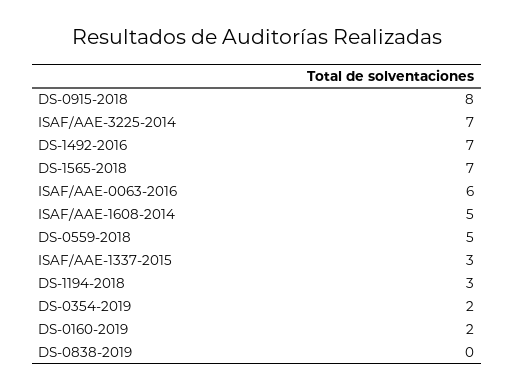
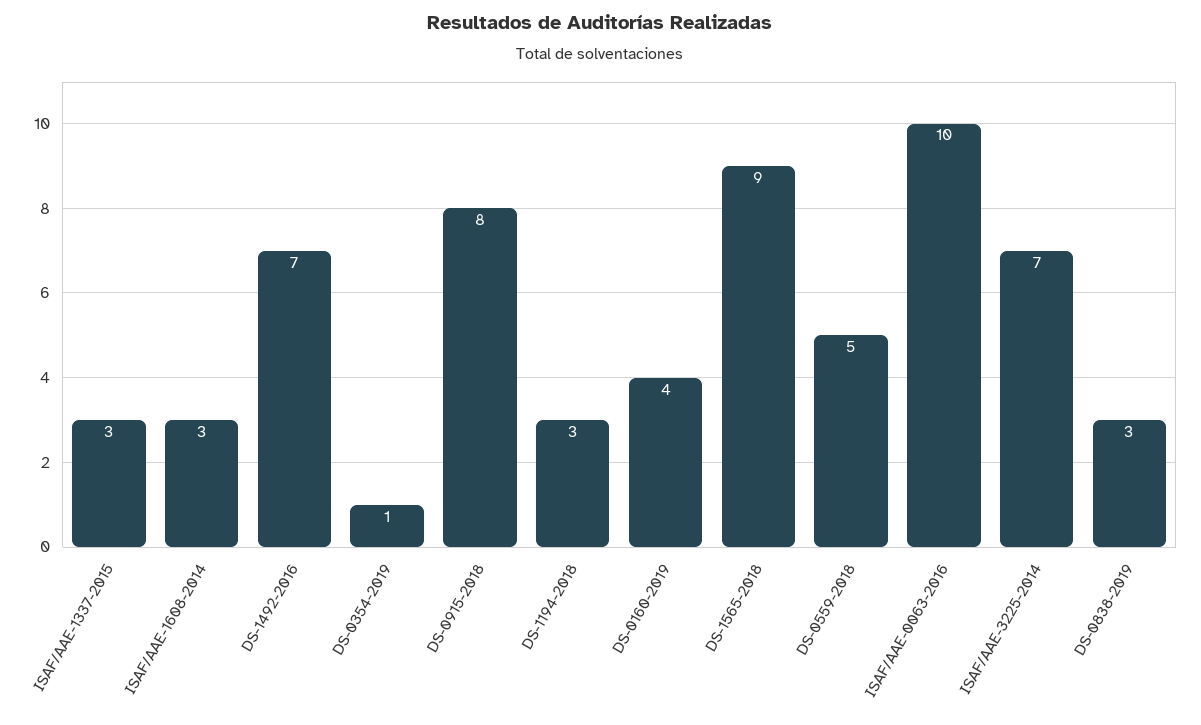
  {
    "DS-0915-2018": 8,
    "ISAF/AAE-3225-2014": 7,
    "DS-1492-2016": 7,
-   "DS-1565-2018": 7,
+   "DS-1565-2018": 9,
-   "ISAF/AAE-0063-2016": 6,
+   "ISAF/AAE-0063-2016": 10,
-   "ISAF/AAE-1608-2014": 5,
+   "ISAF/AAE-1608-2014": 3,
    "DS-0559-2018": 5,
    "ISAF/AAE-1337-2015": 3,
    "DS-1194-2018": 3,
-   "DS-0354-2019": 2,
+   "DS-0354-2019": 1,
-   "DS-0160-2019": 2,
+   "DS-0160-2019": 4,
-   "DS-0838-2019": 0
+   "DS-0838-2019": 3
  }

